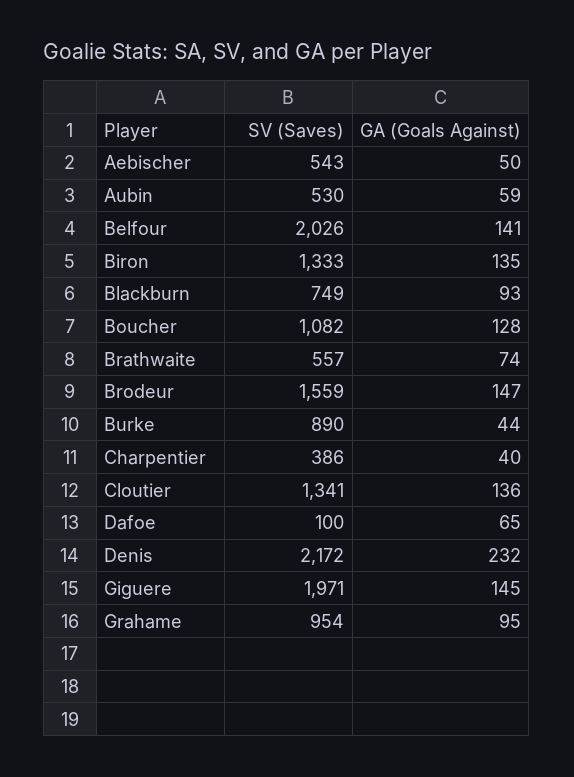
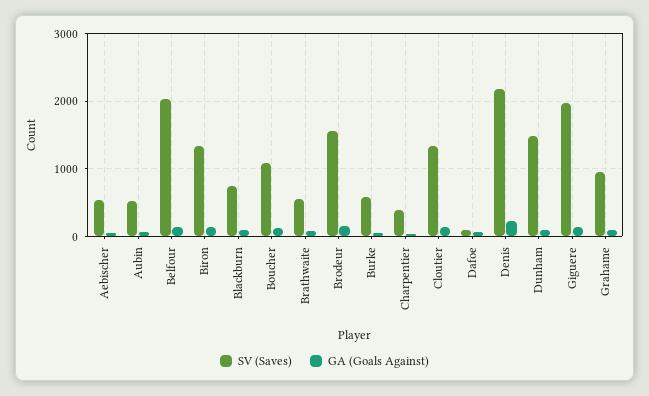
  {
    "SV (Saves)": {
      "Aebischer": 543,
      "Aubin": 530,
      "Belfour": 2026,
      "Biron": 1333,
      "Blackburn": 749,
      "Boucher": 1082,
      "Brathwaite": 557,
      "Brodeur": 1559,
-     "Burke": 890,
+     "Burke": 600,
      "Charpentier": 386,
      "Cloutier": 1341,
      "Dafoe": 100,
      "Denis": 2172,
      "Giguere": 1971,
-     "Grahame": 954
+     "Grahame": 954,
+     "Dunham": 1500
    },
    "GA (Goals Against)": {
      "Aebischer": 50,
      "Aubin": 59,
      "Belfour": 141,
      "Biron": 135,
      "Blackburn": 93,
      "Boucher": 128,
      "Brathwaite": 74,
      "Brodeur": 147,
      "Burke": 44,
      "Charpentier": 40,
      "Cloutier": 136,
      "Dafoe": 65,
      "Denis": 232,
      "Giguere": 145,
-     "Grahame": 95
+     "Grahame": 95,
+     "Dunham": 100
    }
  }

